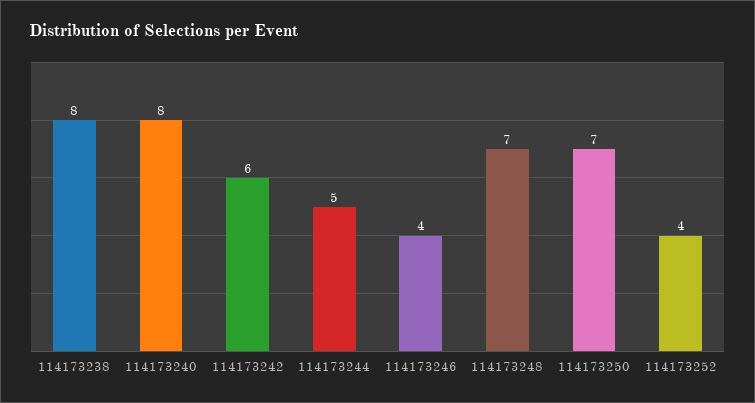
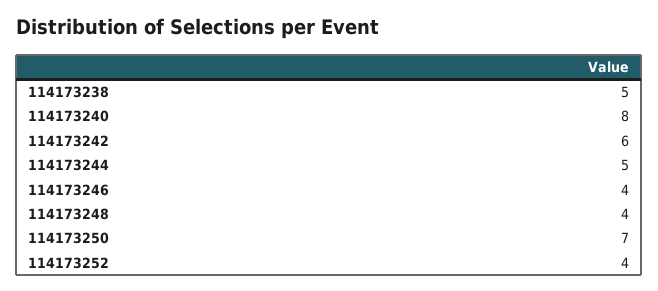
  {
-   "114173238": 8,
+   "114173238": 5,
    "114173240": 8,
    "114173242": 6,
    "114173244": 5,
    "114173246": 4,
-   "114173248": 7,
+   "114173248": 4,
    "114173250": 7,
    "114173252": 4
  }

